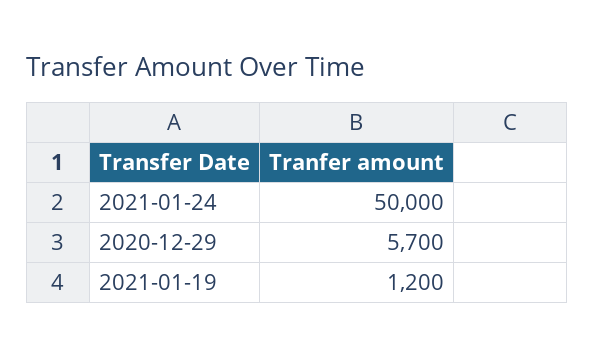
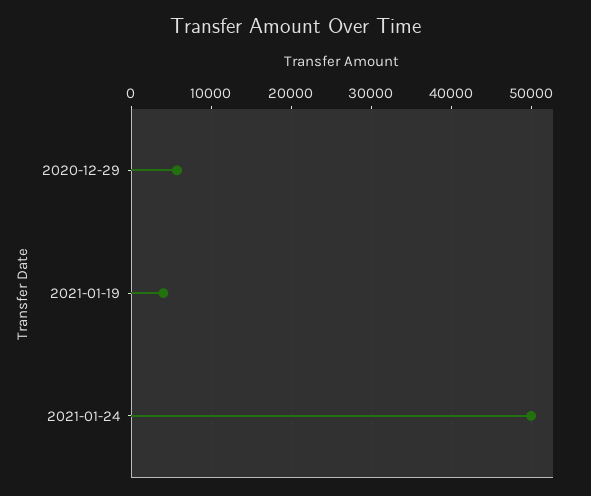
  {
    "2021-01-24": 50000,
    "2020-12-29": 5700,
-   "2021-01-19": 1200
+   "2021-01-19": 4000
  }

